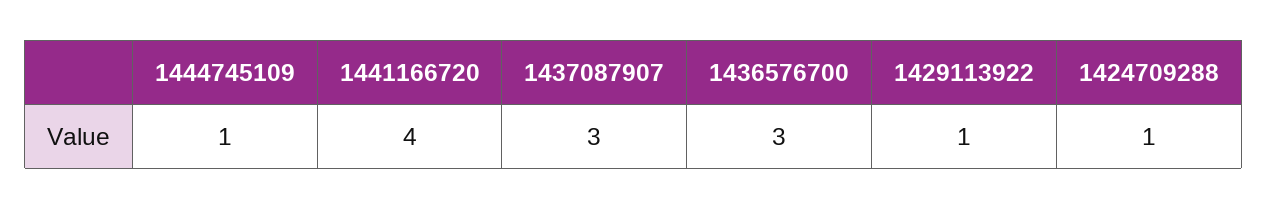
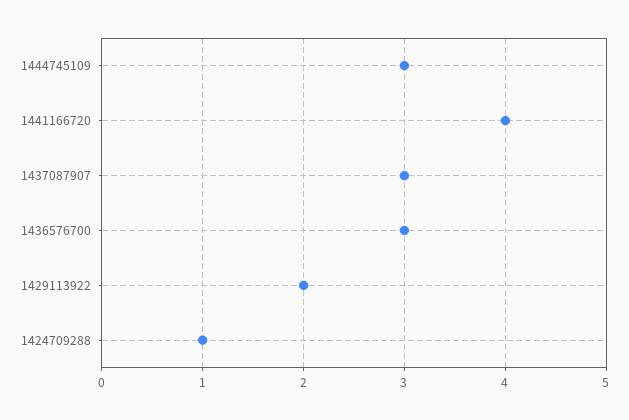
  {
-   "1444745109": 1,
+   "1444745109": 3,
    "1441166720": 4,
    "1437087907": 3,
    "1436576700": 3,
-   "1429113922": 1,
+   "1429113922": 2,
    "1424709288": 1
  }

